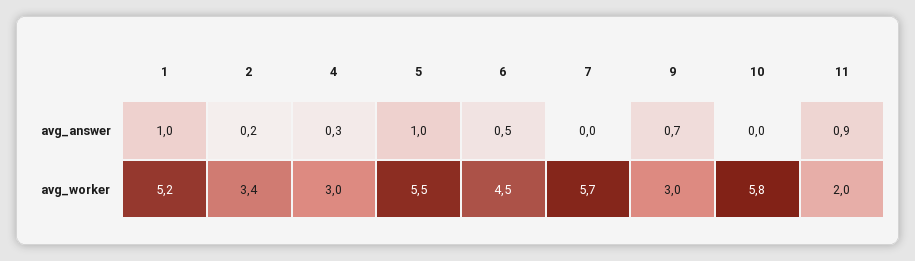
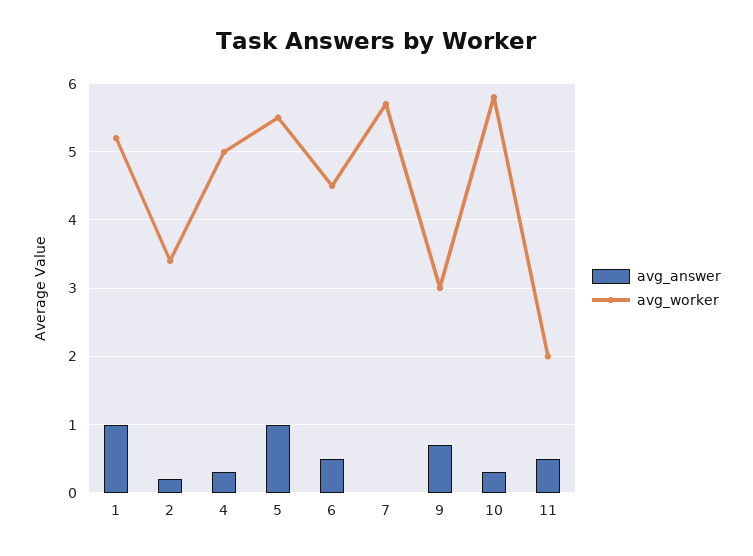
  {
    "avg_answer": {
      "1": 1,
      "2": 0.2,
      "4": 0.3,
      "5": 1,
      "6": 0.5,
      "7": 0,
      "9": 0.7,
-     "10": 0,
+     "10": 0.3,
-     "11": 0.9
+     "11": 0.5
    },
    "avg_worker": {
      "1": 5.2,
      "2": 3.4,
-     "4": 3,
+     "4": 5,
      "5": 5.5,
      "6": 4.5,
      "7": 5.7,
      "9": 3,
      "10": 5.8,
      "11": 2
    }
  }

